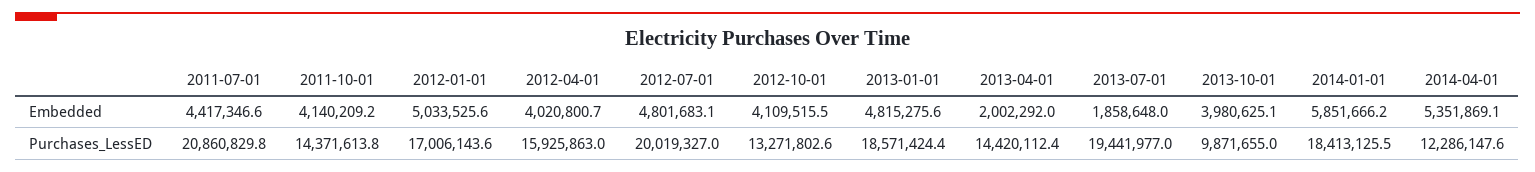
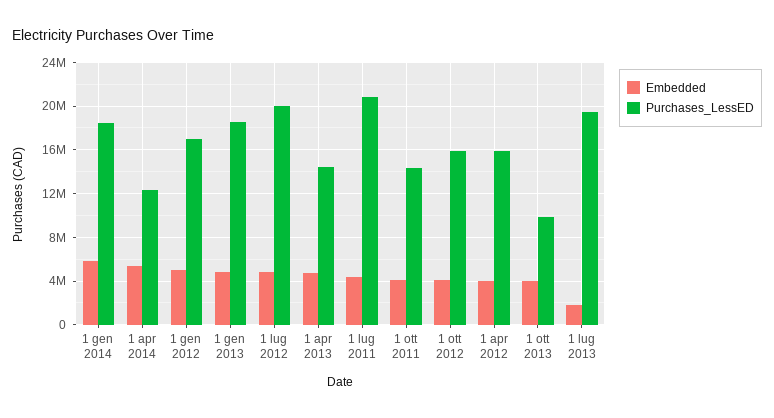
  {
    "Embedded": {
      "2011-07-01": 4417346.6,
      "2011-10-01": 4140209.2,
      "2012-01-01": 5033525.6,
      "2012-04-01": 4020800.7,
      "2012-07-01": 4801683.1,
      "2012-10-01": 4109515.5,
      "2013-01-01": 4815275.6,
-     "2013-04-01": 2002292,
+     "2013-04-01": 5000000,
      "2013-07-01": 1858648,
      "2013-10-01": 3980625.1,
      "2014-01-01": 5851666.2,
      "2014-04-01": 5351869.1
    },
    "Purchases_LessED": {
      "2011-07-01": 20860829.8,
      "2011-10-01": 14371613.8,
      "2012-01-01": 17006143.6,
      "2012-04-01": 15925863,
      "2012-07-01": 20019327,
-     "2012-10-01": 13271802.6,
+     "2012-10-01": 16000000,
      "2013-01-01": 18571424.4,
      "2013-04-01": 14420112.4,
      "2013-07-01": 19441977,
      "2013-10-01": 9871655,
      "2014-01-01": 18413125.5,
      "2014-04-01": 12286147.6
    }
  }

